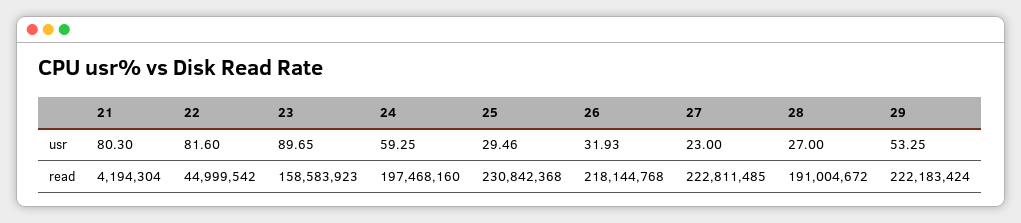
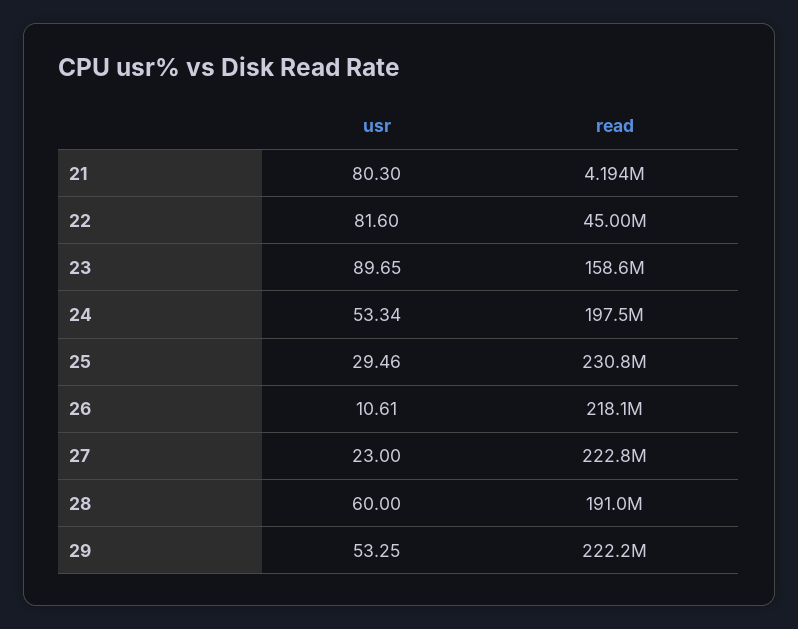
  {
    "21": {
      "usr": 80.3,
      "read": 4194304
    },
    "22": {
      "usr": 81.6,
      "read": 44999542
    },
    "23": {
      "usr": 89.65,
      "read": 158583923
    },
    "24": {
-     "usr": 59.25,
+     "usr": 53.34,
      "read": 197468160
    },
    "25": {
      "usr": 29.46,
      "read": 230842368
    },
    "26": {
-     "usr": 31.93,
+     "usr": 10.61,
      "read": 218144768
    },
    "27": {
      "usr": 23,
      "read": 222811485
    },
    "28": {
-     "usr": 27,
+     "usr": 60,
      "read": 191004672
    },
    "29": {
      "usr": 53.25,
      "read": 222183424
    }
  }

